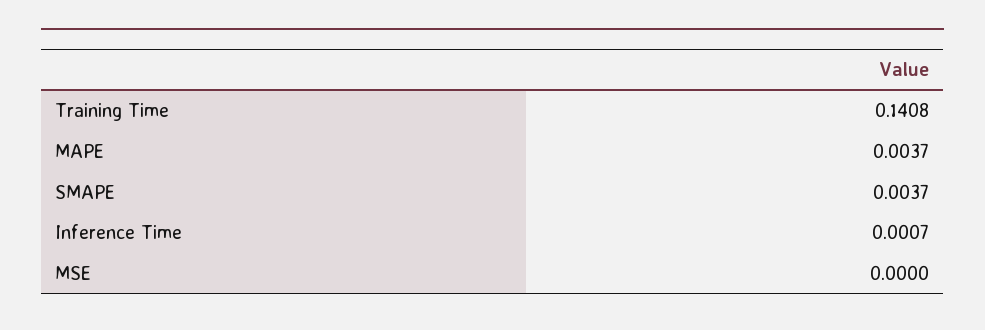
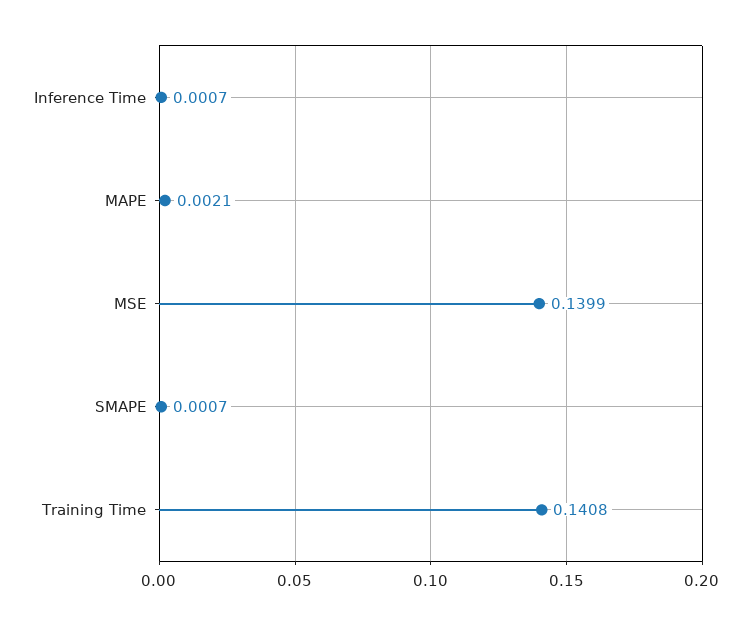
  {
    "Training Time": 0.1408,
-   "MAPE": 0.0037,
+   "MAPE": 0.0021,
-   "SMAPE": 0.0037,
+   "SMAPE": 0.0007,
    "Inference Time": 0.0007,
-   "MSE": 0
+   "MSE": 0.1399
  }

